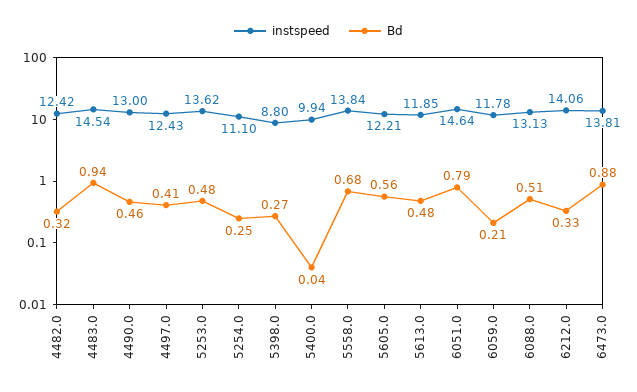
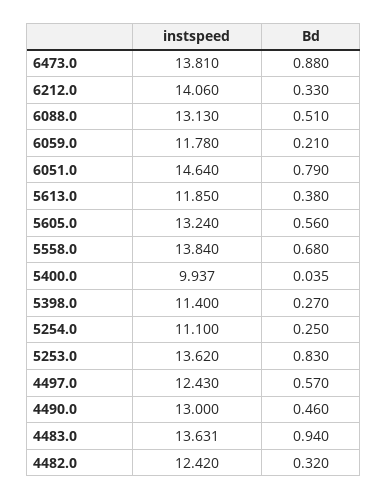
  {
    "instspeed": {
      "4482.0": 12.42,
-     "4483.0": 14.54,
+     "4483.0": 13.631,
      "4490.0": 13,
      "4497.0": 12.43,
      "5253.0": 13.62,
      "5254.0": 11.1,
-     "5398.0": 8.8,
+     "5398.0": 11.4,
      "5400.0": 9.937,
      "5558.0": 13.84,
-     "5605.0": 12.21,
+     "5605.0": 13.24,
      "5613.0": 11.85,
      "6051.0": 14.64,
      "6059.0": 11.78,
      "6088.0": 13.13,
      "6212.0": 14.06,
      "6473.0": 13.81
    },
    "Bd": {
      "4482.0": 0.32,
      "4483.0": 0.94,
      "4490.0": 0.46,
-     "4497.0": 0.41,
+     "4497.0": 0.57,
-     "5253.0": 0.48,
+     "5253.0": 0.83,
      "5254.0": 0.25,
      "5398.0": 0.27,
      "5400.0": 0.035,
      "5558.0": 0.68,
      "5605.0": 0.56,
-     "5613.0": 0.48,
+     "5613.0": 0.38,
      "6051.0": 0.79,
      "6059.0": 0.21,
      "6088.0": 0.51,
      "6212.0": 0.33,
      "6473.0": 0.88
    }
  }

